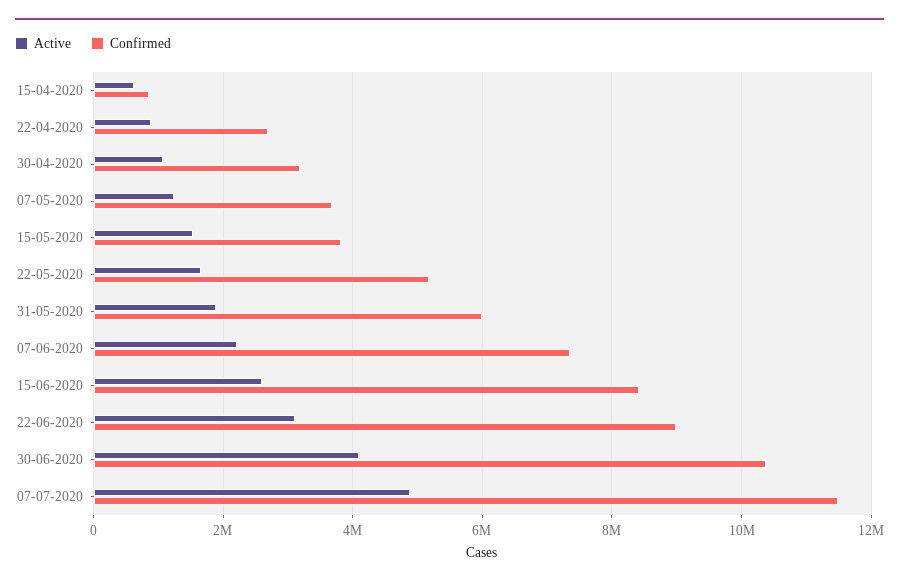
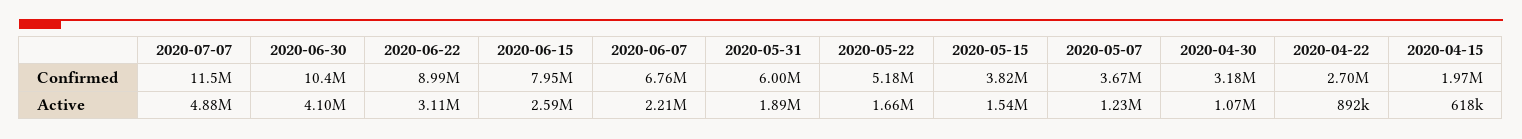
  {
    "Active": {
      "15-04-2020": 618000,
      "22-04-2020": 892000,
      "30-04-2020": 1070000,
      "07-05-2020": 1230000,
      "15-05-2020": 1540000,
      "22-05-2020": 1660000,
      "31-05-2020": 1890000,
      "07-06-2020": 2210000,
      "15-06-2020": 2590000,
      "22-06-2020": 3110000,
      "30-06-2020": 4100000,
      "07-07-2020": 4880000
    },
    "Confirmed": {
-     "15-04-2020": 800000,
+     "15-04-2020": 1970000,
      "22-04-2020": 2700000,
      "30-04-2020": 3180000,
      "07-05-2020": 3670000,
      "15-05-2020": 3820000,
      "22-05-2020": 5180000,
      "31-05-2020": 6000000,
-     "07-06-2020": 7400000,
+     "07-06-2020": 6760000,
-     "15-06-2020": 8400000,
+     "15-06-2020": 7950000,
      "22-06-2020": 8990000,
      "30-06-2020": 10400000,
      "07-07-2020": 11500000
    }
  }

